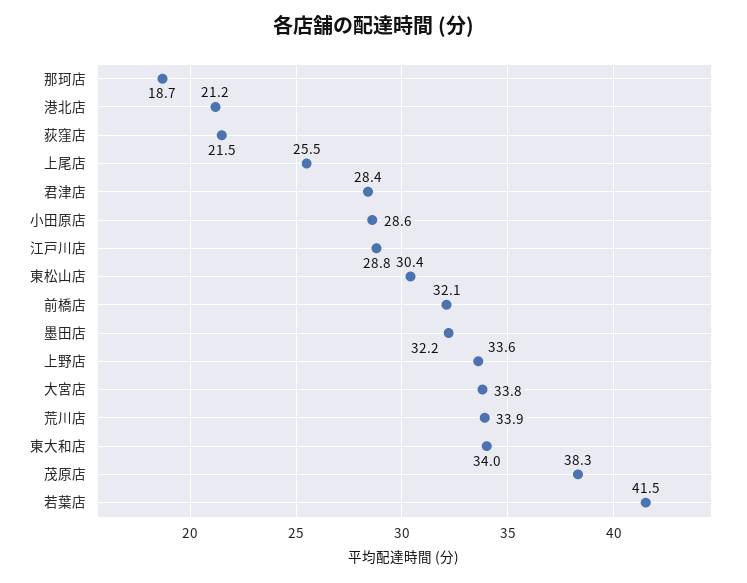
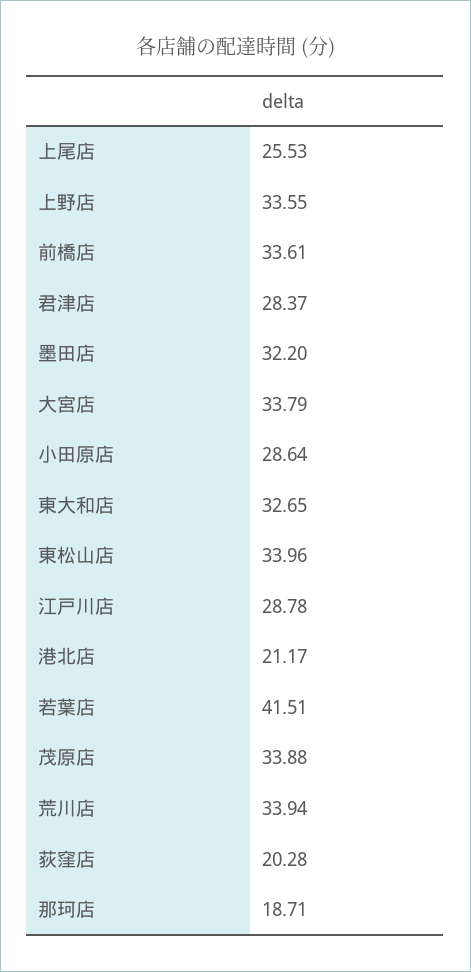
  {
    "那珂店": 18.71,
    "港北店": 21.17,
-   "荻窪店": 21.5,
+   "荻窪店": 20.28,
    "上尾店": 25.53,
    "君津店": 28.37,
    "小田原店": 28.64,
    "江戸川店": 28.78,
-   "東松山店": 30.4,
+   "東松山店": 33.96,
-   "前橋店": 32.1,
+   "前橋店": 33.61,
    "墨田店": 32.2,
    "上野店": 33.55,
    "大宮店": 33.79,
    "荒川店": 33.94,
-   "東大和店": 34,
+   "東大和店": 32.65,
-   "茂原店": 38.3,
+   "茂原店": 33.88,
    "若葉店": 41.51
  }

